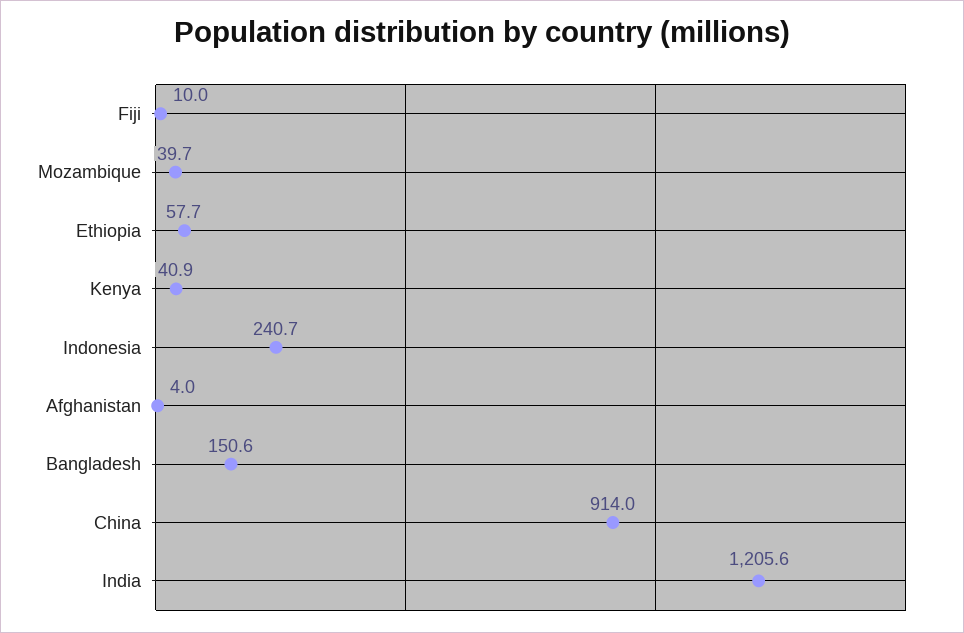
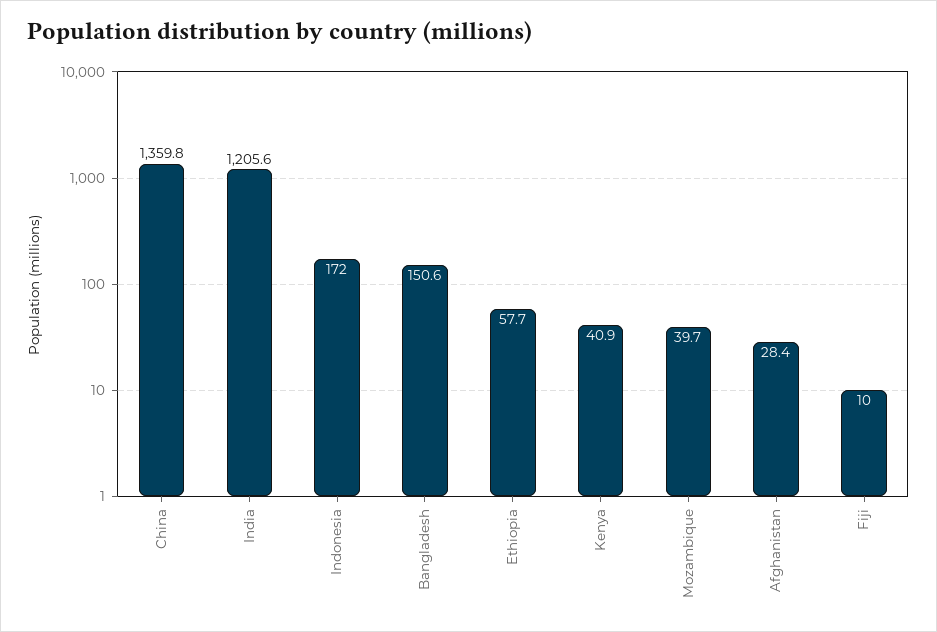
  {
    "Fiji": 10,
    "Mozambique": 39.7,
    "Ethiopia": 57.7,
    "Kenya": 40.9,
-   "Indonesia": 240.7,
+   "Indonesia": 172,
-   "Afghanistan": 4,
+   "Afghanistan": 28.4,
    "Bangladesh": 150.6,
-   "China": 914,
+   "China": 1359.8,
    "India": 1205.6
  }

